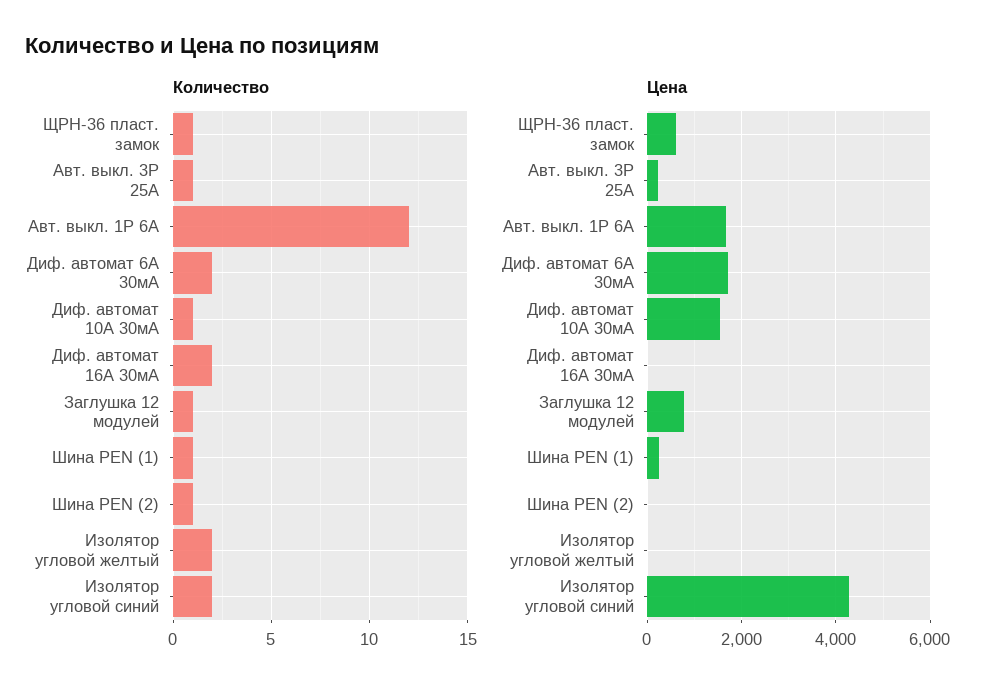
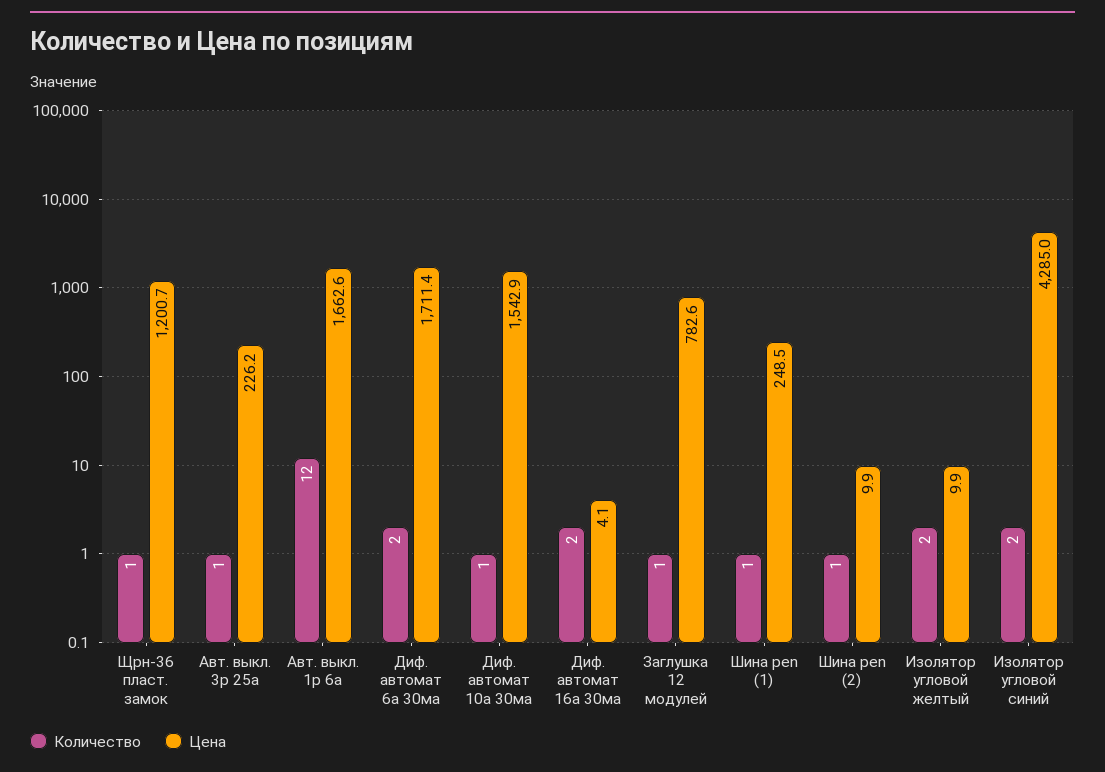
  {
    "Количество": {
      "ЩРН-36 пласт. замок": 1,
      "Авт. выкл. 3P 25А": 1,
      "Авт. выкл. 1P 6А": 12,
      "Диф. автомат 6А 30мА": 2,
      "Диф. автомат 10А 30мА": 1,
      "Диф. автомат 16А 30мА": 2,
      "Заглушка 12 модулей": 1,
      "Шина PEN (1)": 1,
      "Шина PEN (2)": 1,
      "Изолятор угловой желтый": 2,
      "Изолятор угловой синий": 2
    },
    "Цена": {
-     "ЩРН-36 пласт. замок": 600,
+     "ЩРН-36 пласт. замок": 1200.7,
      "Авт. выкл. 3P 25А": 226.2,
      "Авт. выкл. 1P 6А": 1662.6,
      "Диф. автомат 6А 30мА": 1711.4,
      "Диф. автомат 10А 30мА": 1542.9,
      "Диф. автомат 16А 30мА": 4.1,
      "Заглушка 12 модулей": 782.6,
      "Шина PEN (1)": 248.5,
      "Шина PEN (2)": 9.9,
      "Изолятор угловой желтый": 9.9,
      "Изолятор угловой синий": 4285
    }
  }

